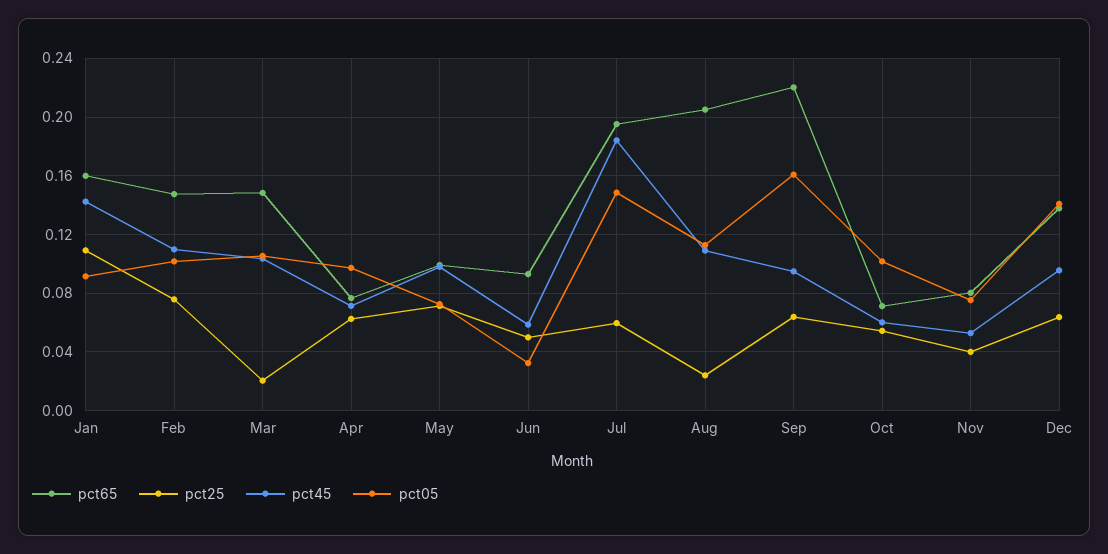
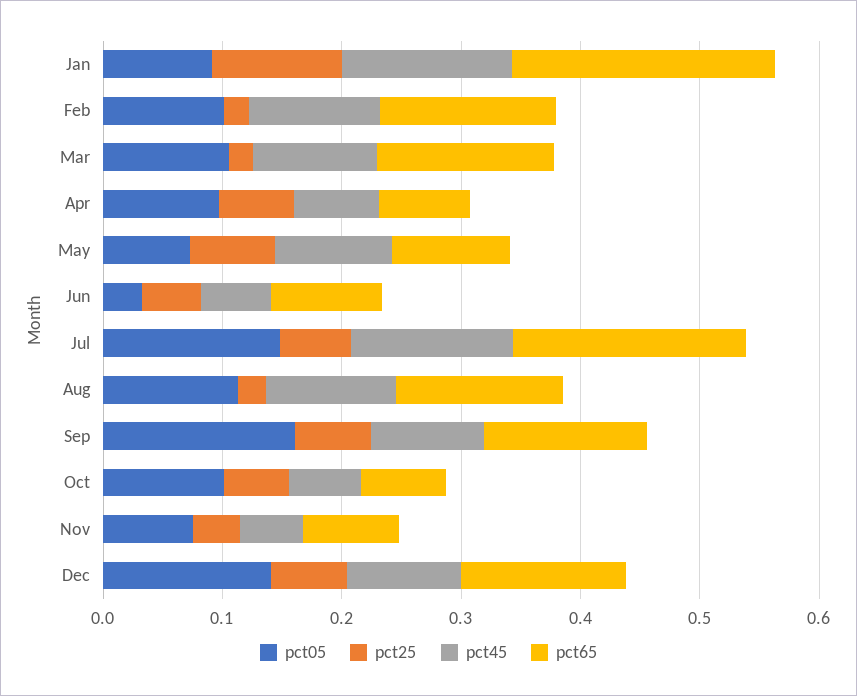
  {
    "pct65": {
-     "Jan": 0.16,
+     "Jan": 0.22,
      "Feb": 0.145,
      "Mar": 0.15,
      "Apr": 0.075,
      "May": 0.1,
      "Jun": 0.095,
      "Jul": 0.195,
-     "Aug": 0.205,
+     "Aug": 0.14,
-     "Sep": 0.22,
+     "Sep": 0.14,
      "Oct": 0.07,
      "Nov": 0.08,
      "Dec": 0.14
    },
    "pct25": {
      "Jan": 0.11,
-     "Feb": 0.075,
+     "Feb": 0.02,
      "Mar": 0.02,
      "Apr": 0.065,
      "May": 0.07,
      "Jun": 0.05,
      "Jul": 0.06,
      "Aug": 0.025,
      "Sep": 0.065,
      "Oct": 0.055,
      "Nov": 0.04,
      "Dec": 0.065
    },
    "pct45": {
      "Jan": 0.14,
      "Feb": 0.11,
      "Mar": 0.105,
      "Apr": 0.07,
      "May": 0.1,
      "Jun": 0.06,
-     "Jul": 0.185,
+     "Jul": 0.14,
      "Aug": 0.11,
      "Sep": 0.095,
      "Oct": 0.06,
      "Nov": 0.055,
      "Dec": 0.095
    },
    "pct05": {
      "Jan": 0.09,
      "Feb": 0.1,
      "Mar": 0.105,
      "Apr": 0.095,
      "May": 0.075,
      "Jun": 0.03,
      "Jul": 0.15,
      "Aug": 0.115,
      "Sep": 0.16,
      "Oct": 0.1,
      "Nov": 0.075,
      "Dec": 0.14
    }
  }

